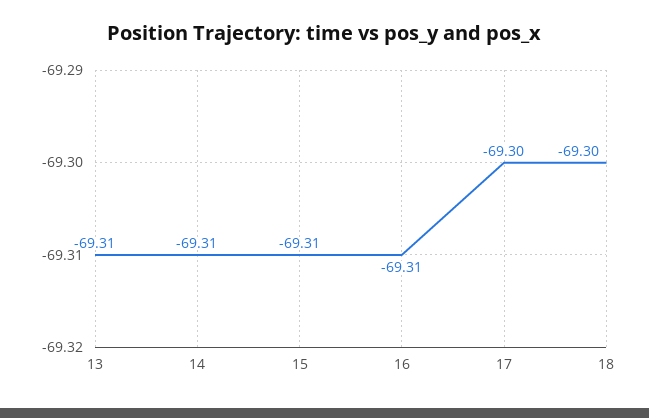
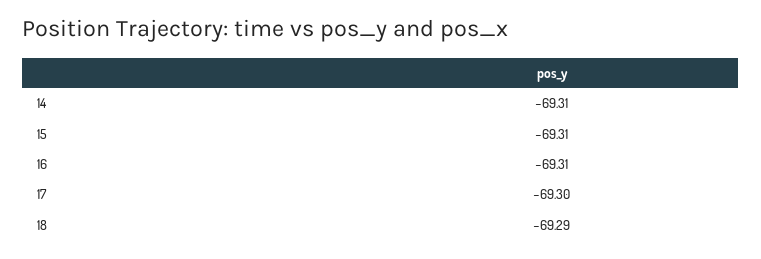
  {
-   "13": -69.31,
    "14": -69.31,
    "15": -69.31,
    "16": -69.31,
    "17": -69.3,
-   "18": -69.3
+   "18": -69.29
  }

